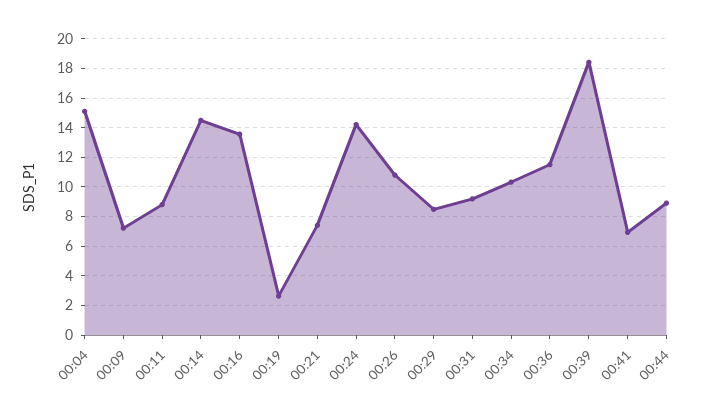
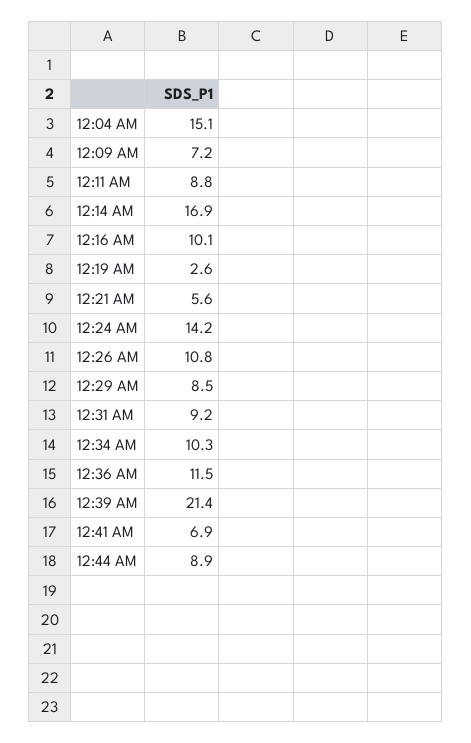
  {
    "00:04": 15.1,
    "00:09": 7.2,
    "00:11": 8.8,
-   "00:14": 14.5,
+   "00:14": 16.9,
-   "00:16": 13.5,
+   "00:16": 10.1,
    "00:19": 2.6,
-   "00:21": 7.5,
+   "00:21": 5.6,
    "00:24": 14.2,
    "00:26": 10.8,
    "00:29": 8.5,
    "00:31": 9.2,
    "00:34": 10.3,
    "00:36": 11.5,
-   "00:39": 18.5,
+   "00:39": 21.4,
    "00:41": 6.9,
    "00:44": 8.9
  }

